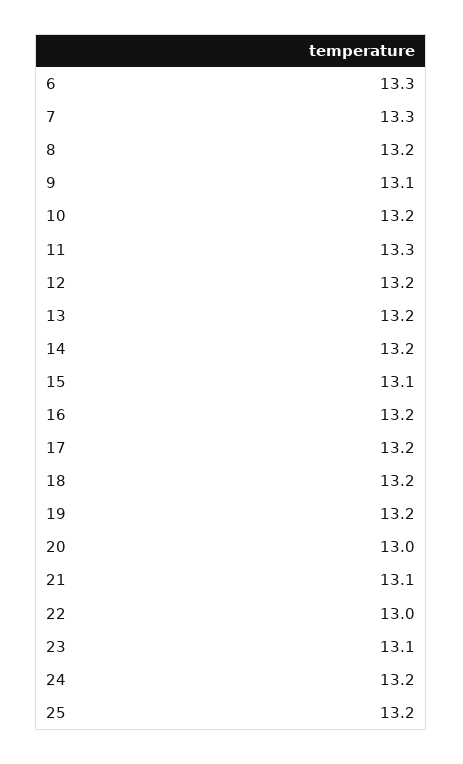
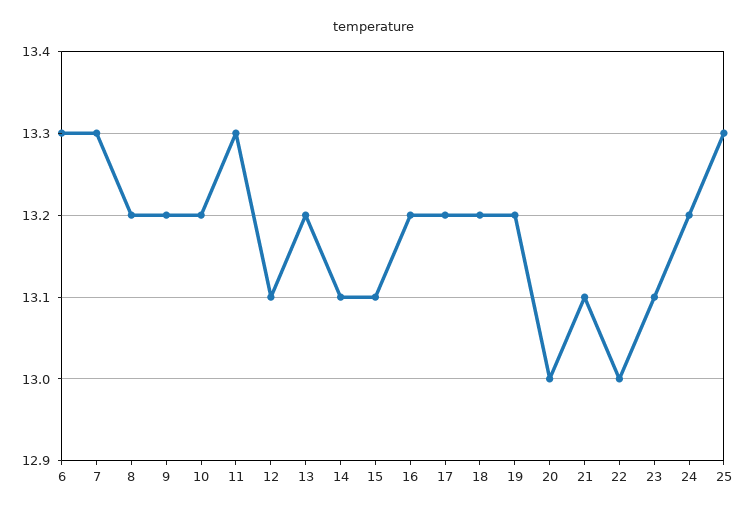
  {
    "6": 13.3,
    "7": 13.3,
    "8": 13.2,
-   "9": 13.1,
+   "9": 13.2,
    "10": 13.2,
    "11": 13.3,
-   "12": 13.2,
+   "12": 13.1,
    "13": 13.2,
-   "14": 13.2,
+   "14": 13.1,
    "15": 13.1,
    "16": 13.2,
    "17": 13.2,
    "18": 13.2,
    "19": 13.2,
    "20": 13,
    "21": 13.1,
    "22": 13,
    "23": 13.1,
    "24": 13.2,
-   "25": 13.2
+   "25": 13.3
  }

